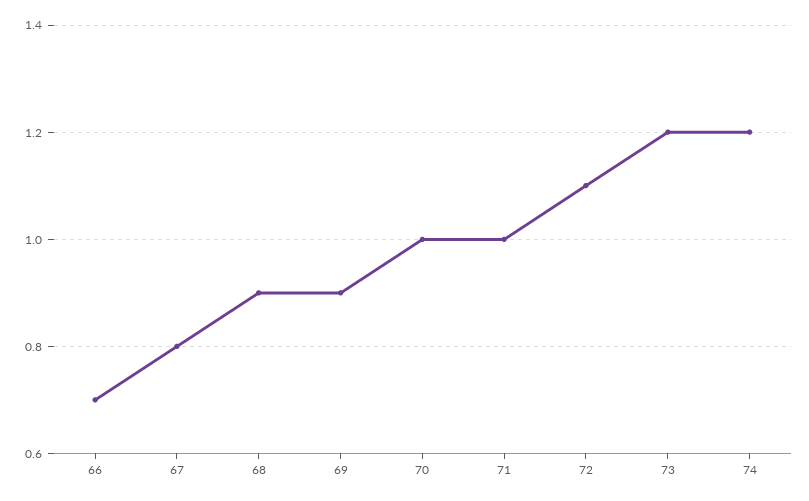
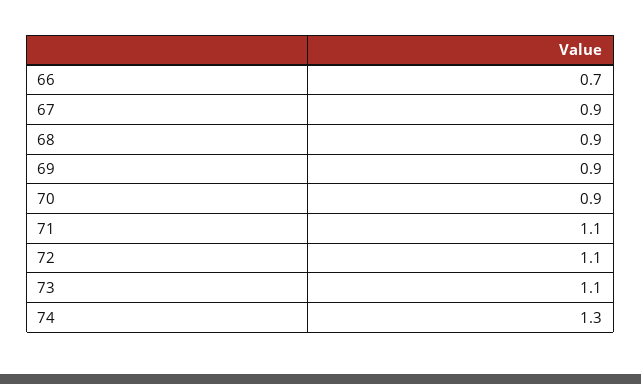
  {
    "66": 0.7,
-   "67": 0.8,
+   "67": 0.9,
    "68": 0.9,
    "69": 0.9,
-   "70": 1,
+   "70": 0.9,
-   "71": 1,
+   "71": 1.1,
    "72": 1.1,
-   "73": 1.2,
+   "73": 1.1,
-   "74": 1.2
+   "74": 1.3
  }

